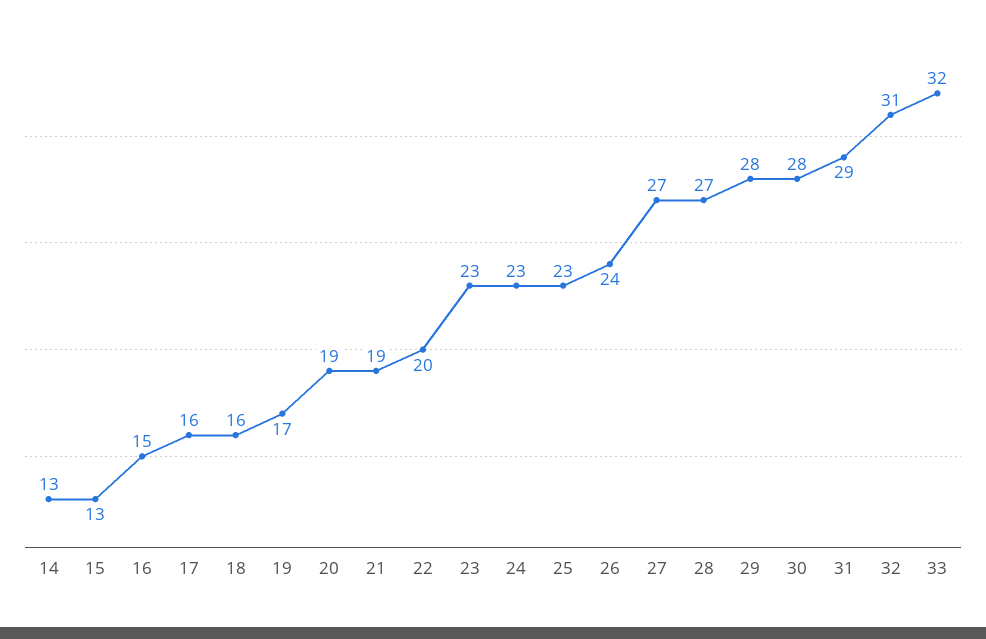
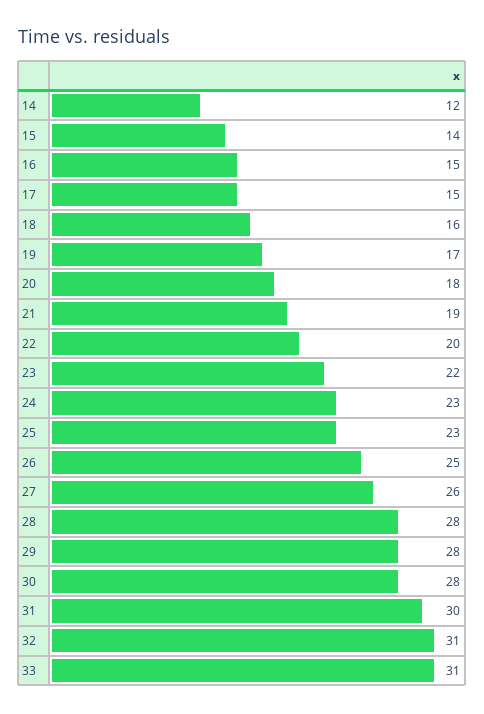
  {
-   "14": 13,
+   "14": 12,
-   "15": 13,
+   "15": 14,
    "16": 15,
-   "17": 16,
+   "17": 15,
    "18": 16,
    "19": 17,
-   "20": 19,
+   "20": 18,
    "21": 19,
    "22": 20,
-   "23": 23,
+   "23": 22,
    "24": 23,
    "25": 23,
-   "26": 24,
+   "26": 25,
-   "27": 27,
+   "27": 26,
-   "28": 27,
+   "28": 28,
    "29": 28,
    "30": 28,
-   "31": 29,
+   "31": 30,
    "32": 31,
-   "33": 32
+   "33": 31
  }

